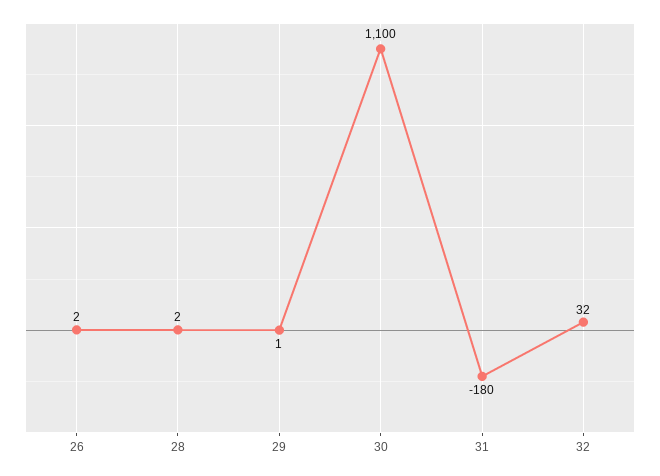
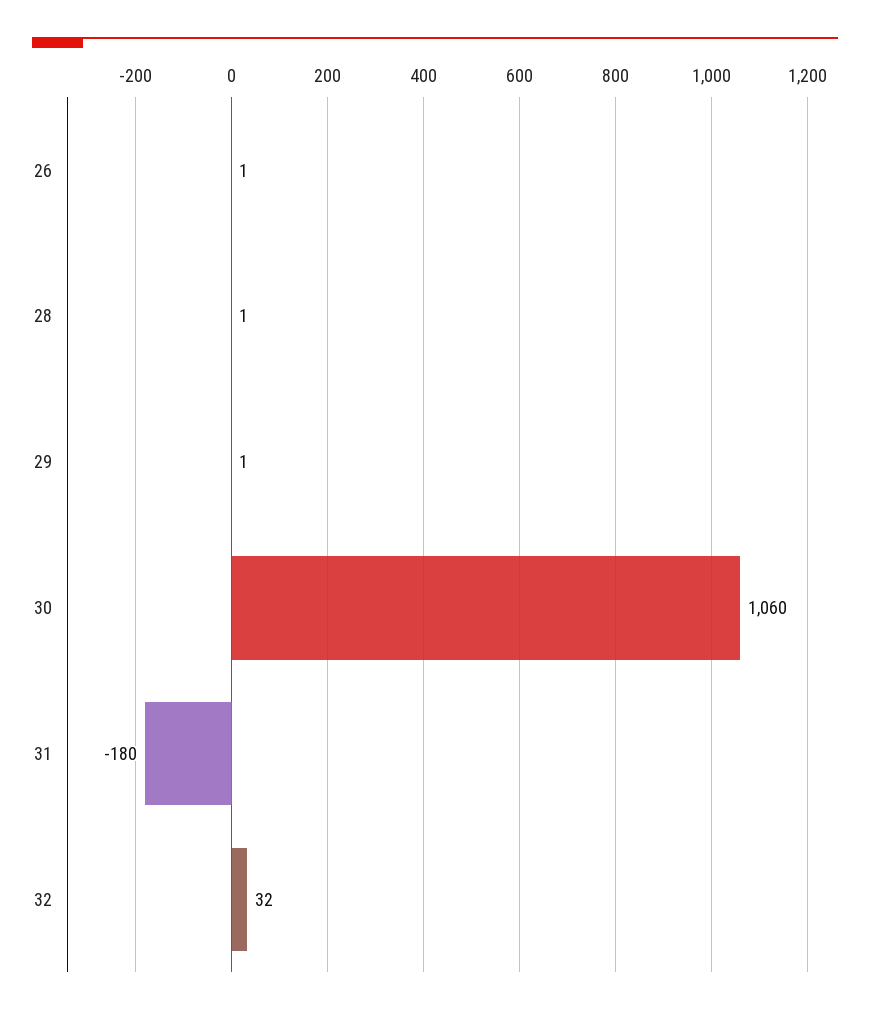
  {
-   "26": 2,
+   "26": 1,
-   "28": 2,
+   "28": 1,
    "29": 1,
-   "30": 1100,
+   "30": 1060,
    "31": -180,
    "32": 32
  }

